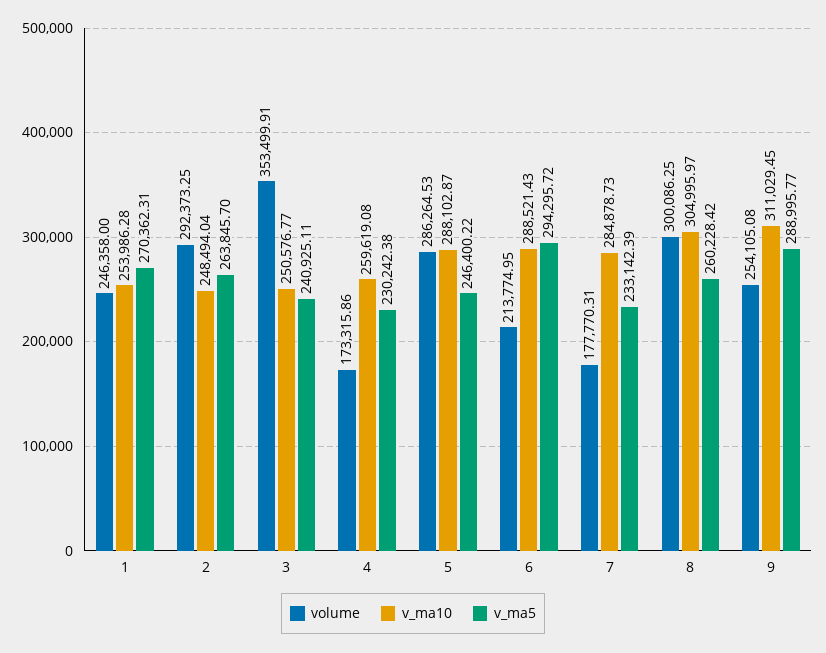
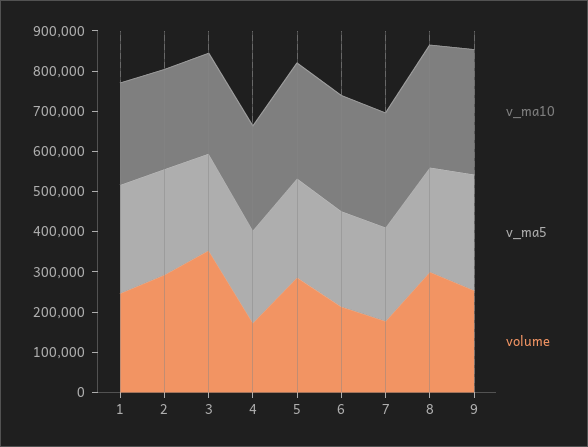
  {
    "volume": {
      "1": 246358,
      "2": 292373.25,
      "3": 353499.91,
      "4": 173315.86,
      "5": 286264.53,
      "6": 213774.95,
      "7": 177770.31,
      "8": 300086.25,
      "9": 254105.08
    },
    "v_ma10": {
      "1": 253986.28,
      "2": 248494.04,
      "3": 250576.77,
      "4": 259619.08,
      "5": 288102.87,
      "6": 288521.43,
      "7": 284878.73,
      "8": 304995.97,
      "9": 311029.45
    },
    "v_ma5": {
      "1": 270362.31,
      "2": 263845.7,
      "3": 240925.11,
      "4": 230242.38,
      "5": 246400.22,
-     "6": 294295.72,
+     "6": 240000,
      "7": 233142.39,
      "8": 260228.42,
      "9": 288995.77
    }
  }

